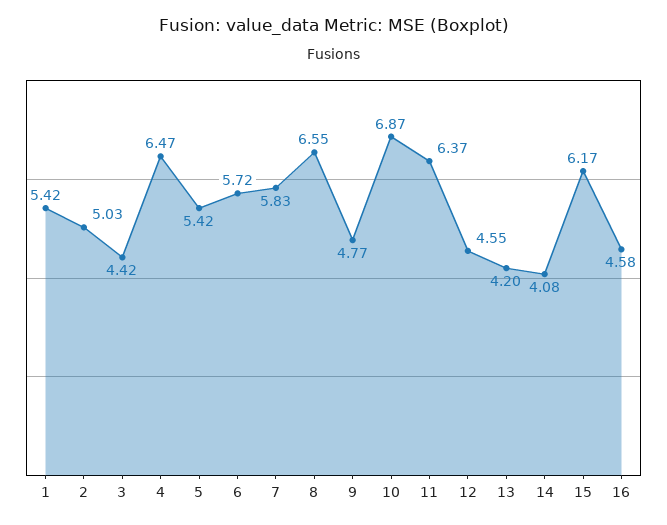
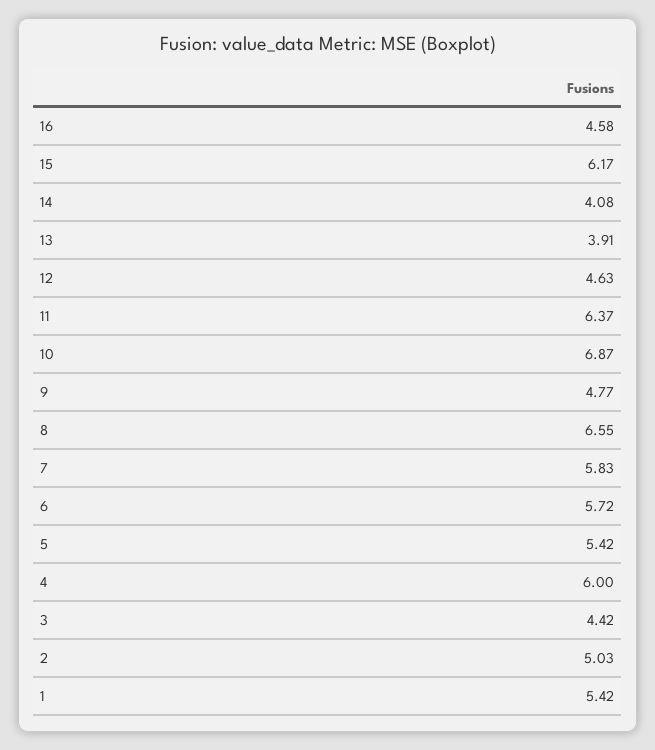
  {
    "1": 5.42,
    "2": 5.03,
    "3": 4.42,
-   "4": 6.47,
+   "4": 6,
    "5": 5.42,
    "6": 5.72,
    "7": 5.83,
    "8": 6.55,
    "9": 4.77,
    "10": 6.87,
    "11": 6.37,
-   "12": 4.55,
+   "12": 4.63,
-   "13": 4.2,
+   "13": 3.91,
    "14": 4.08,
    "15": 6.17,
    "16": 4.58
  }

